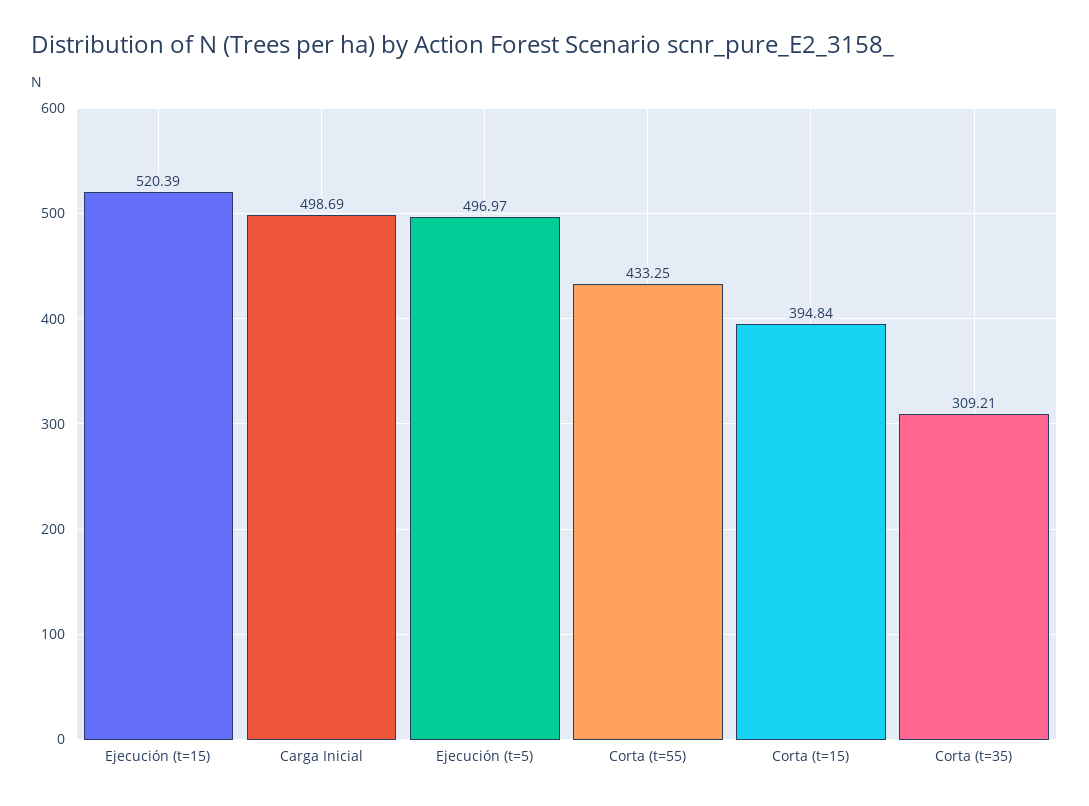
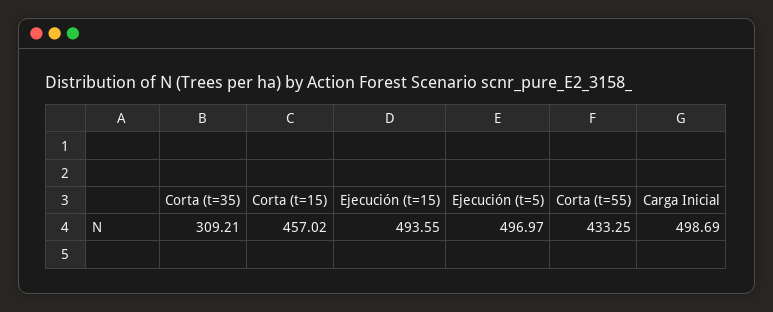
  {
-   "Ejecución (t=15)": 520.39,
+   "Ejecución (t=15)": 493.55,
    "Carga Inicial": 498.69,
    "Ejecución (t=5)": 496.97,
    "Corta (t=55)": 433.25,
-   "Corta (t=15)": 394.84,
+   "Corta (t=15)": 457.02,
    "Corta (t=35)": 309.21
  }

